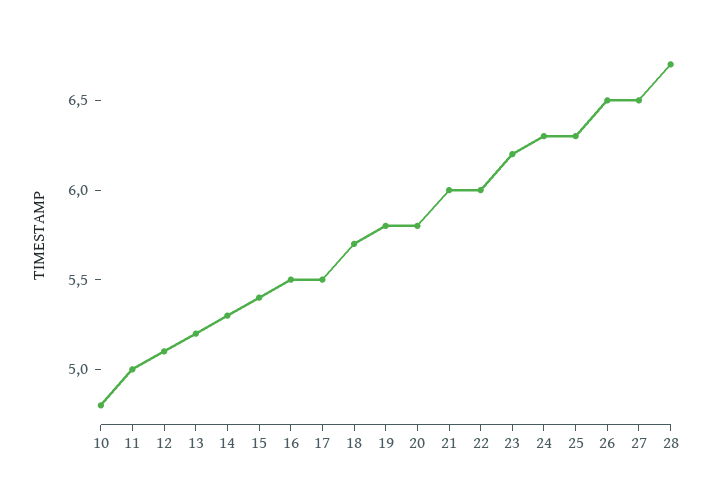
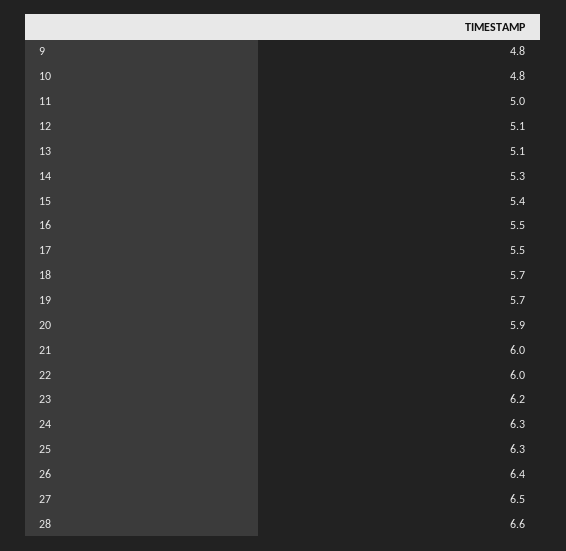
  {
    "10": 4.8,
    "11": 5,
    "12": 5.1,
-   "13": 5.2,
+   "13": 5.1,
    "14": 5.3,
    "15": 5.4,
    "16": 5.5,
    "17": 5.5,
    "18": 5.7,
-   "19": 5.8,
+   "19": 5.7,
-   "20": 5.8,
+   "20": 5.9,
    "21": 6,
    "22": 6,
    "23": 6.2,
    "24": 6.3,
    "25": 6.3,
-   "26": 6.5,
+   "26": 6.4,
    "27": 6.5,
-   "28": 6.7
+   "28": 6.6,
+   "9": 4.8
  }

